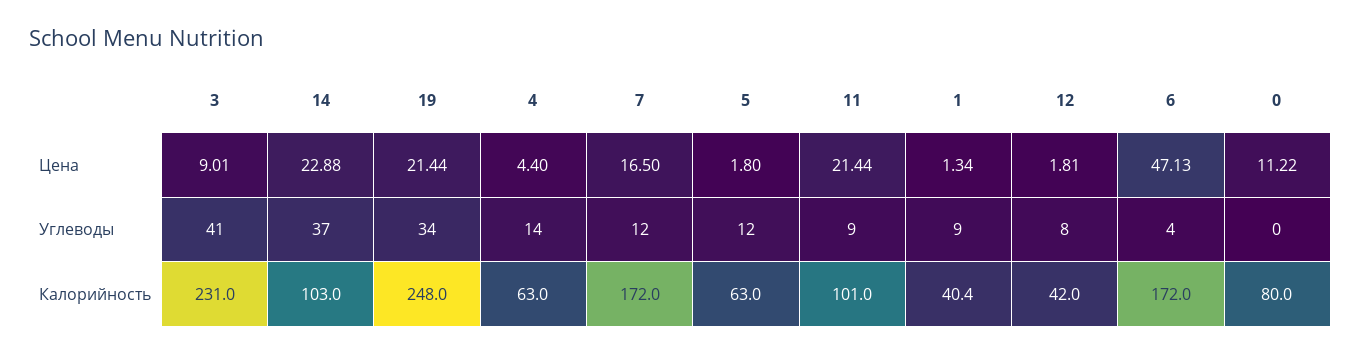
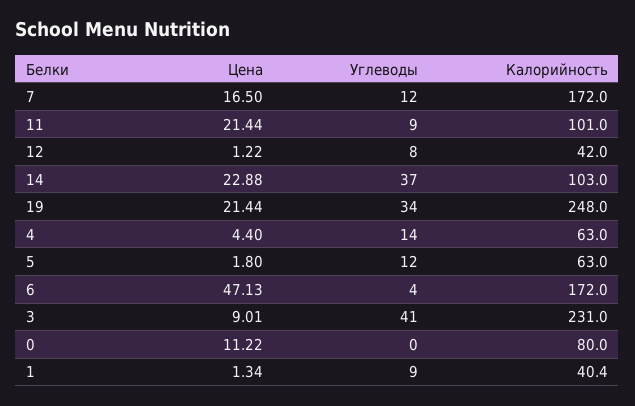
  {
    "3": {
      "Цена": 9.01,
      "Углеводы": 41,
      "Калорийность": 231
    },
    "14": {
      "Цена": 22.88,
      "Углеводы": 37,
      "Калорийность": 103
    },
    "19": {
      "Цена": 21.44,
      "Углеводы": 34,
      "Калорийность": 248
    },
    "4": {
      "Цена": 4.4,
      "Углеводы": 14,
      "Калорийность": 63
    },
    "7": {
      "Цена": 16.5,
      "Углеводы": 12,
      "Калорийность": 172
    },
    "5": {
      "Цена": 1.8,
      "Углеводы": 12,
      "Калорийность": 63
    },
    "11": {
      "Цена": 21.44,
      "Углеводы": 9,
      "Калорийность": 101
    },
    "1": {
      "Цена": 1.34,
      "Углеводы": 9,
      "Калорийность": 40.4
    },
    "12": {
-     "Цена": 1.81,
+     "Цена": 1.22,
      "Углеводы": 8,
      "Калорийность": 42
    },
    "6": {
      "Цена": 47.13,
      "Углеводы": 4,
      "Калорийность": 172
    },
    "0": {
      "Цена": 11.22,
      "Углеводы": 0,
      "Калорийность": 80
    }
  }

